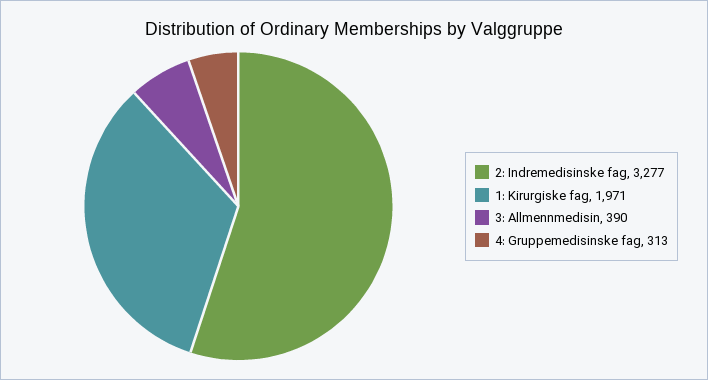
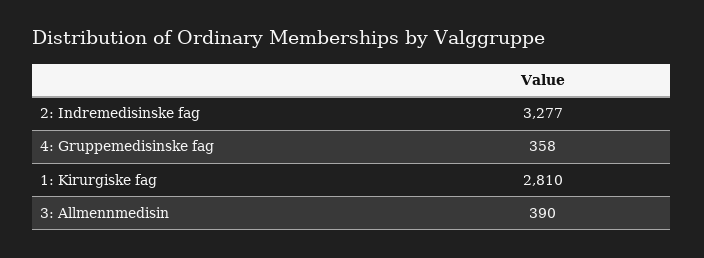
  {
    "2: Indremedisinske fag": 3277,
-   "1: Kirurgiske fag": 1971,
+   "1: Kirurgiske fag": 2810,
    "3: Allmennmedisin": 390,
-   "4: Gruppemedisinske fag": 313
+   "4: Gruppemedisinske fag": 358
  }

